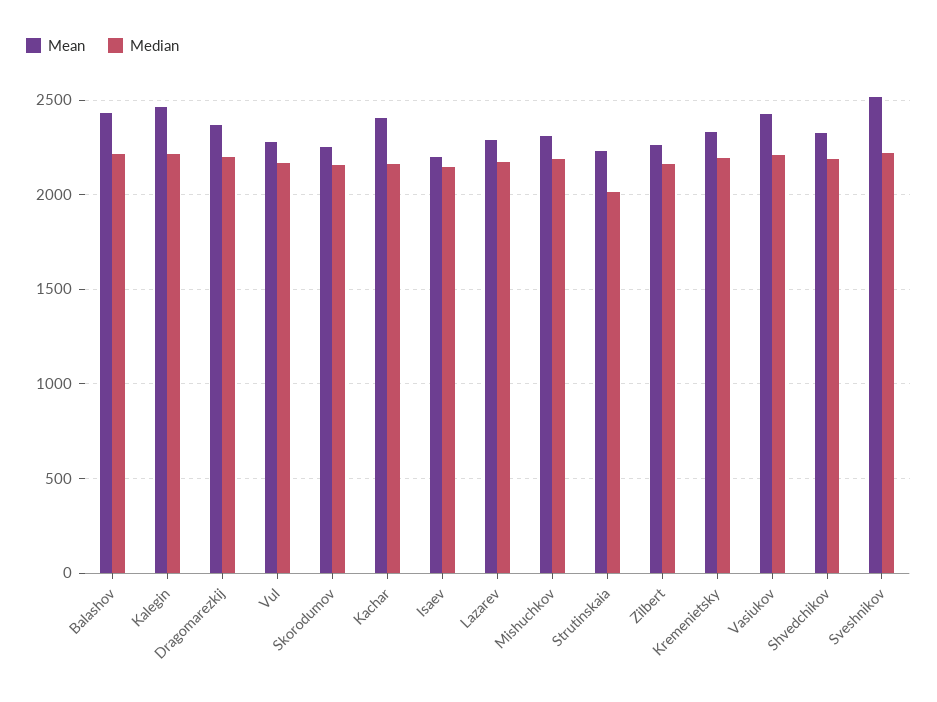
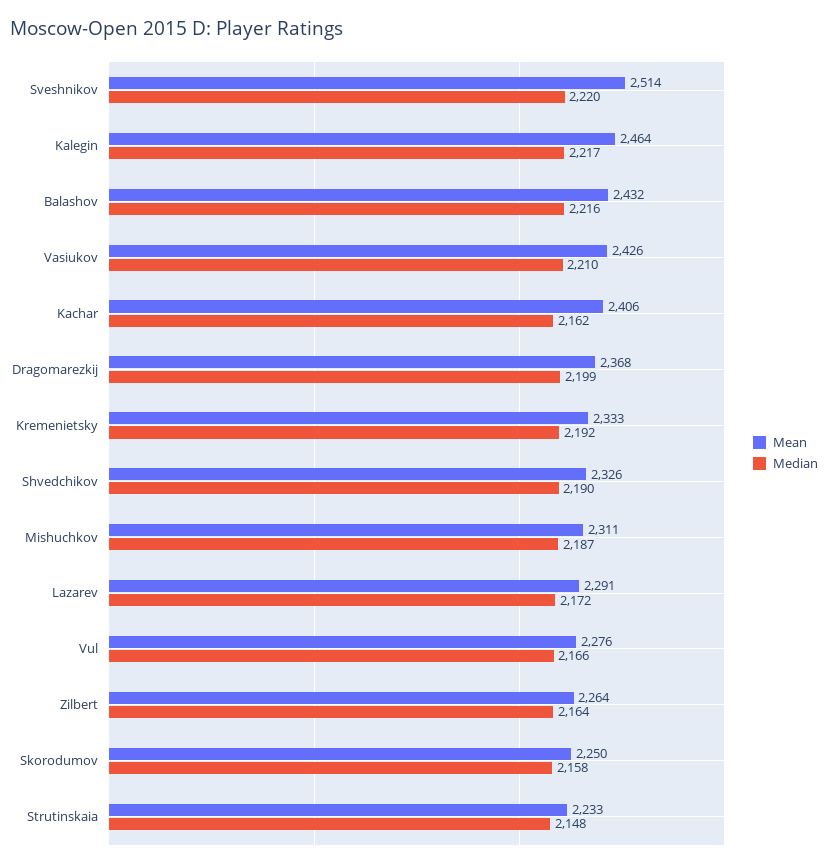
  {
    "Mean": {
      "Balashov": 2432,
      "Kalegin": 2464,
      "Dragomarezkij": 2368,
      "Vul": 2276,
      "Skorodumov": 2250,
      "Kachar": 2406,
-     "Isaev": 2200,
      "Lazarev": 2291,
      "Mishuchkov": 2311,
      "Strutinskaia": 2233,
      "Zilbert": 2264,
      "Kremenietsky": 2333,
      "Vasiukov": 2426,
      "Shvedchikov": 2326,
      "Sveshnikov": 2514
    },
    "Median": {
      "Balashov": 2216,
      "Kalegin": 2217,
      "Dragomarezkij": 2199,
      "Vul": 2166,
      "Skorodumov": 2158,
      "Kachar": 2162,
-     "Isaev": 2150,
      "Lazarev": 2172,
      "Mishuchkov": 2187,
-     "Strutinskaia": 2000,
+     "Strutinskaia": 2148,
      "Zilbert": 2164,
      "Kremenietsky": 2192,
      "Vasiukov": 2210,
      "Shvedchikov": 2190,
      "Sveshnikov": 2220
    }
  }

